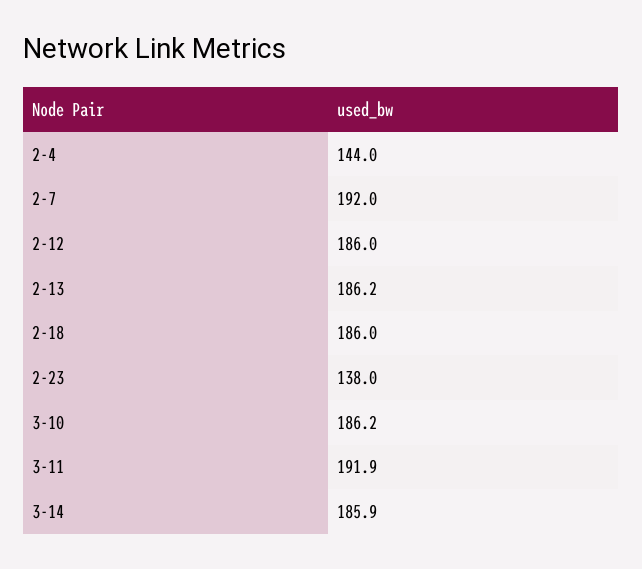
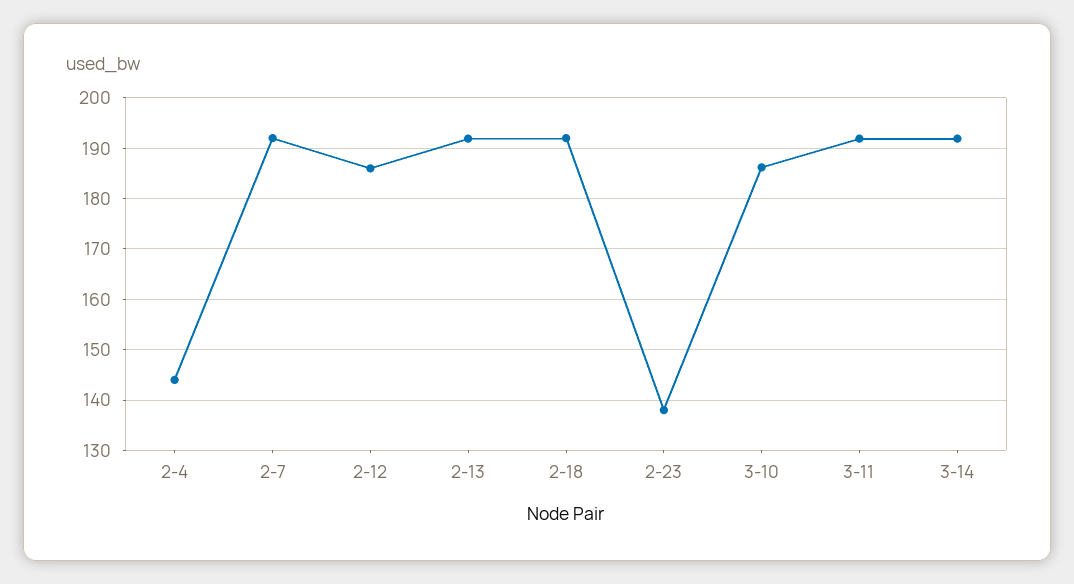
  {
    "2-4": 144,
    "2-7": 192,
    "2-12": 186,
-   "2-13": 186.2,
+   "2-13": 192,
-   "2-18": 186,
+   "2-18": 192,
    "2-23": 138,
    "3-10": 186.2,
    "3-11": 191.9,
-   "3-14": 185.9
+   "3-14": 192
  }

